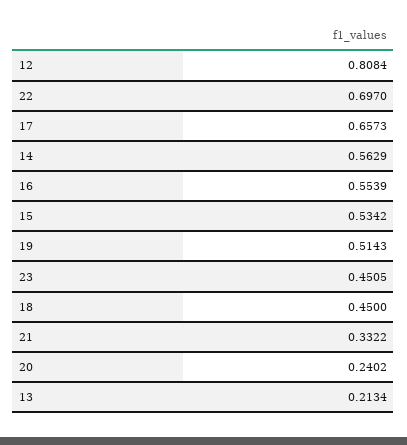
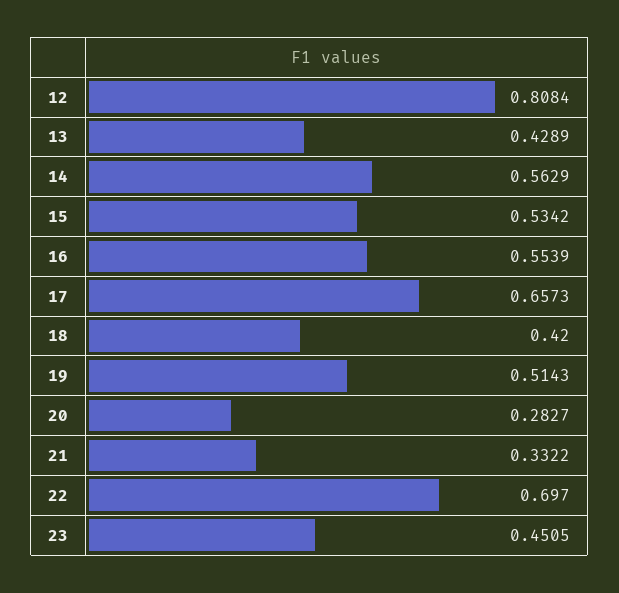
  {
    "12": 0.8084,
    "22": 0.697,
    "17": 0.6573,
    "14": 0.5629,
    "16": 0.5539,
    "15": 0.5342,
    "19": 0.5143,
    "23": 0.4505,
-   "18": 0.45,
+   "18": 0.42,
    "21": 0.3322,
-   "20": 0.2402,
+   "20": 0.2827,
-   "13": 0.2134
+   "13": 0.4289
  }

